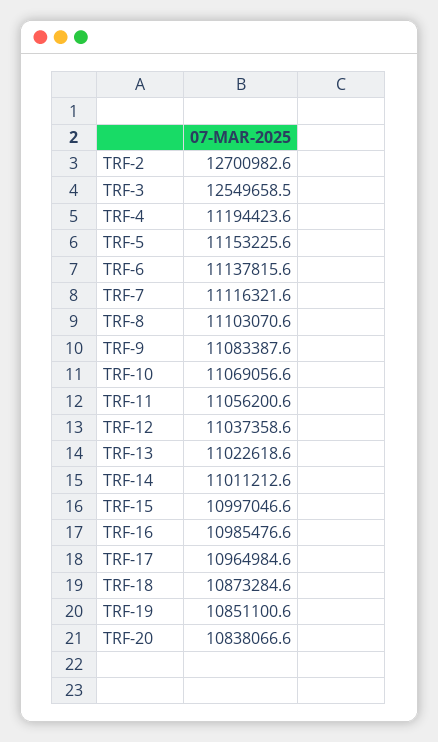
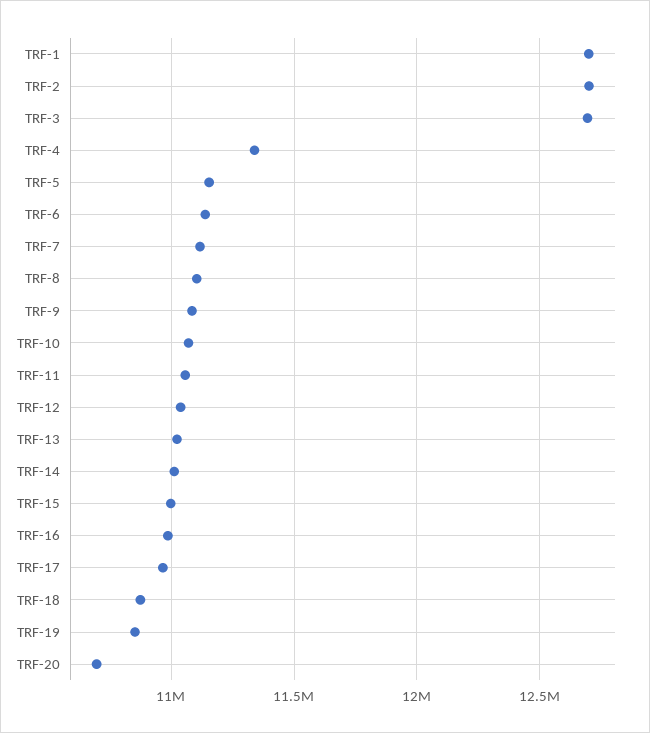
  {
    "TRF-2": 12700982.6,
-   "TRF-3": 12549658.5,
+   "TRF-3": 12700000,
-   "TRF-4": 11194423.6,
+   "TRF-4": 11350000,
    "TRF-5": 11153225.6,
    "TRF-6": 11137815.6,
    "TRF-7": 11116321.6,
    "TRF-8": 11103070.6,
    "TRF-9": 11083387.6,
    "TRF-10": 11069056.6,
    "TRF-11": 11056200.6,
    "TRF-12": 11037358.6,
    "TRF-13": 11022618.6,
    "TRF-14": 11011212.6,
    "TRF-15": 10997046.6,
    "TRF-16": 10985476.6,
    "TRF-17": 10964984.6,
    "TRF-18": 10873284.6,
    "TRF-19": 10851100.6,
-   "TRF-20": 10838066.6
+   "TRF-20": 10700000,
+   "TRF-1": 12700000
  }

